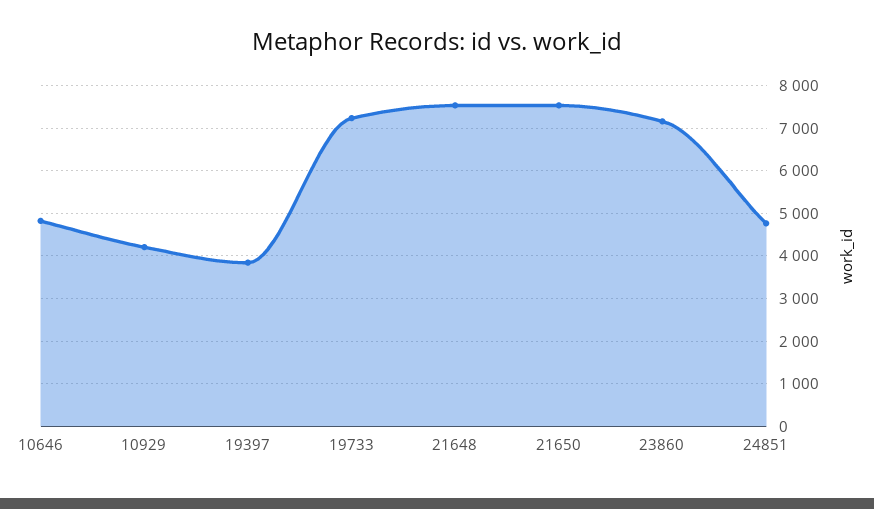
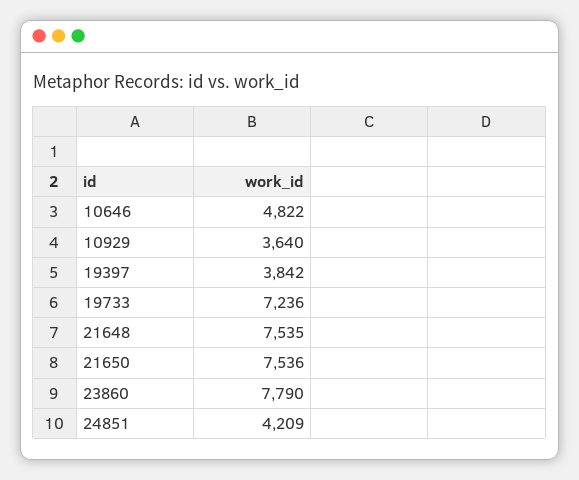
  {
    "10646": 4822,
-   "10929": 4200,
+   "10929": 3640,
    "19397": 3842,
    "19733": 7236,
    "21648": 7535,
    "21650": 7536,
-   "23860": 7200,
+   "23860": 7790,
-   "24851": 4800
+   "24851": 4209
  }

